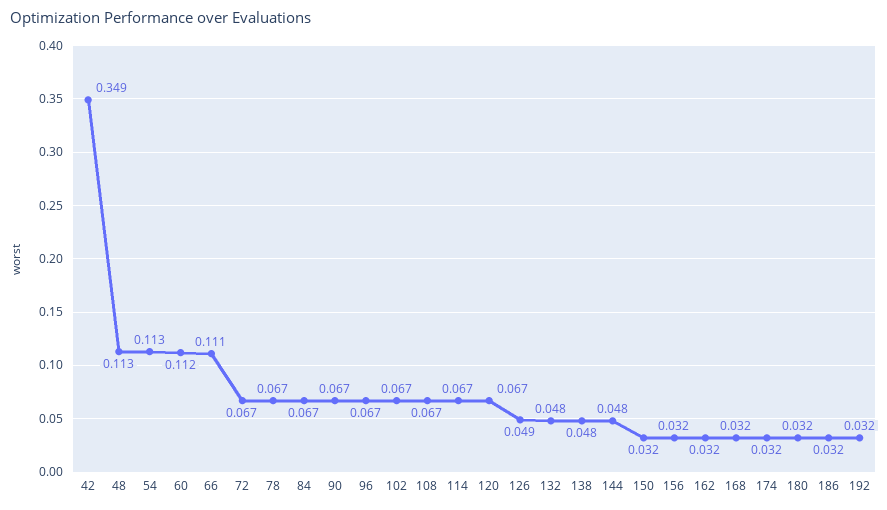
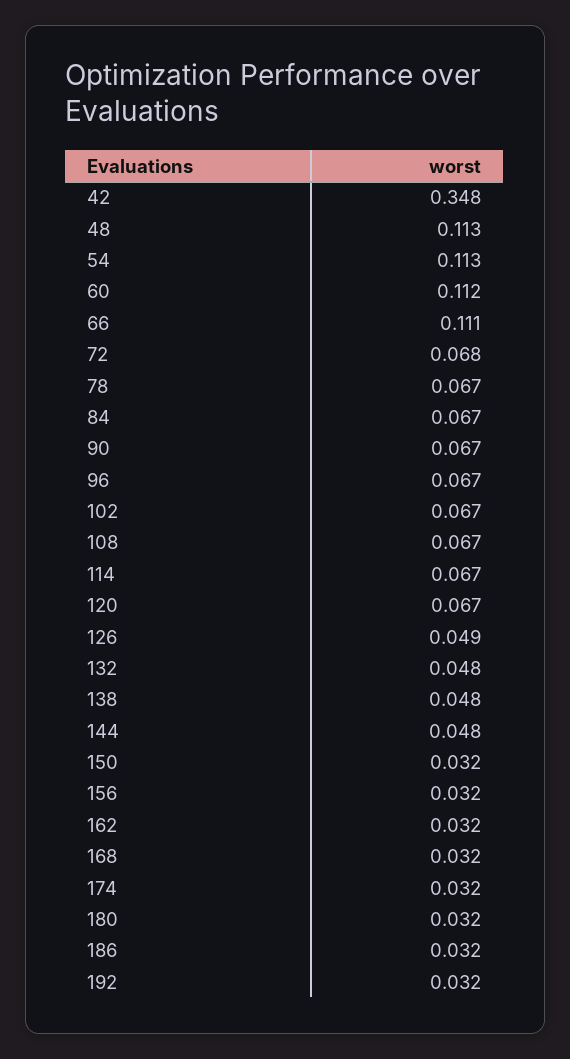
  {
-   "42": 0.349,
+   "42": 0.348,
    "48": 0.113,
    "54": 0.113,
    "60": 0.112,
    "66": 0.111,
-   "72": 0.067,
+   "72": 0.068,
    "78": 0.067,
    "84": 0.067,
    "90": 0.067,
    "96": 0.067,
    "102": 0.067,
    "108": 0.067,
    "114": 0.067,
    "120": 0.067,
    "126": 0.049,
    "132": 0.048,
    "138": 0.048,
    "144": 0.048,
    "150": 0.032,
    "156": 0.032,
    "162": 0.032,
    "168": 0.032,
    "174": 0.032,
    "180": 0.032,
    "186": 0.032,
    "192": 0.032
  }

